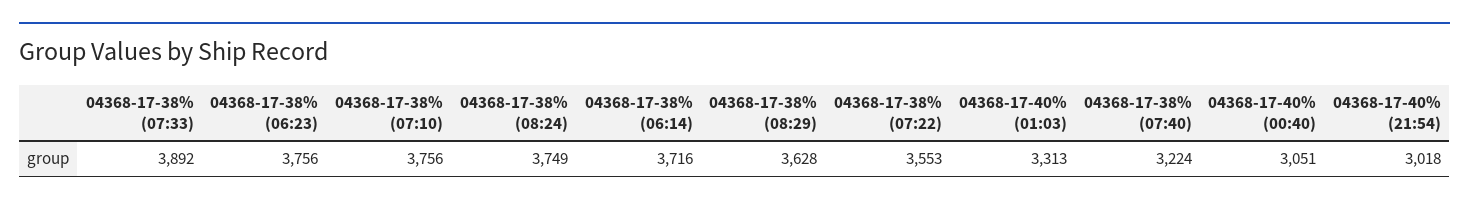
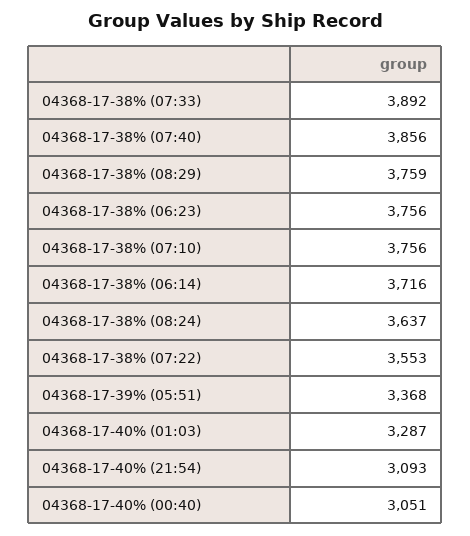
  {
    "04368-17-38% (07:33)": 3892,
    "04368-17-38% (06:23)": 3756,
    "04368-17-38% (07:10)": 3756,
-   "04368-17-38% (08:24)": 3749,
+   "04368-17-38% (08:24)": 3637,
    "04368-17-38% (06:14)": 3716,
-   "04368-17-38% (08:29)": 3628,
+   "04368-17-38% (08:29)": 3759,
    "04368-17-38% (07:22)": 3553,
-   "04368-17-40% (01:03)": 3313,
+   "04368-17-40% (01:03)": 3287,
-   "04368-17-38% (07:40)": 3224,
+   "04368-17-38% (07:40)": 3856,
    "04368-17-40% (00:40)": 3051,
-   "04368-17-40% (21:54)": 3018
+   "04368-17-40% (21:54)": 3093,
+   "04368-17-39% (05:51)": 3368
  }

